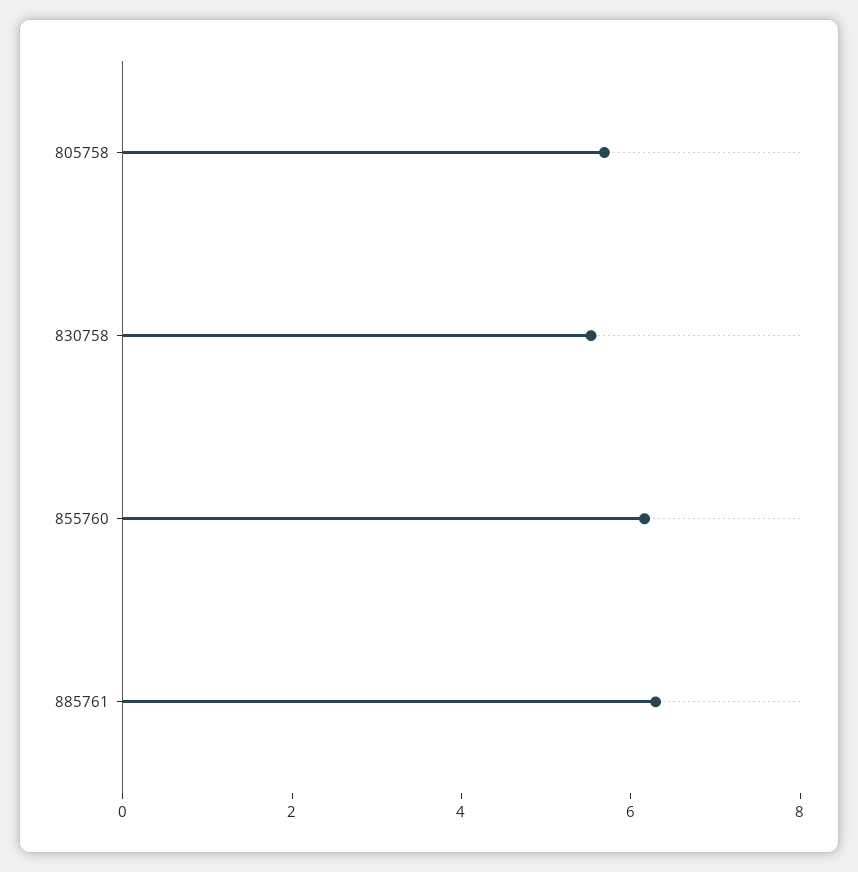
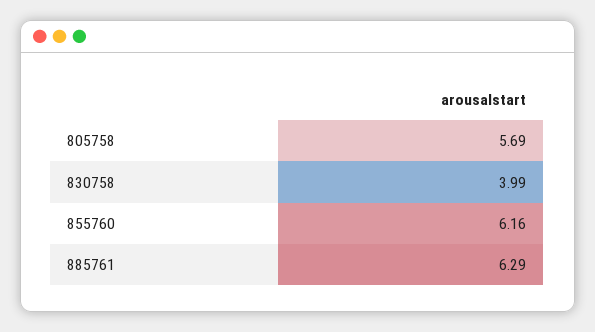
  {
    "805758": 5.69,
-   "830758": 5.5,
+   "830758": 3.99,
    "855760": 6.16,
    "885761": 6.29
  }

